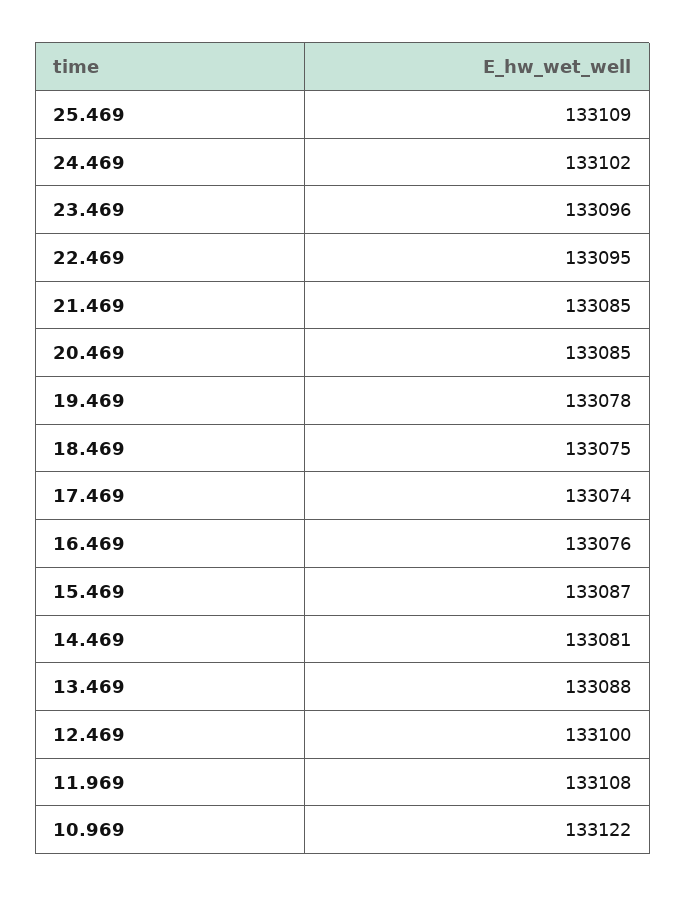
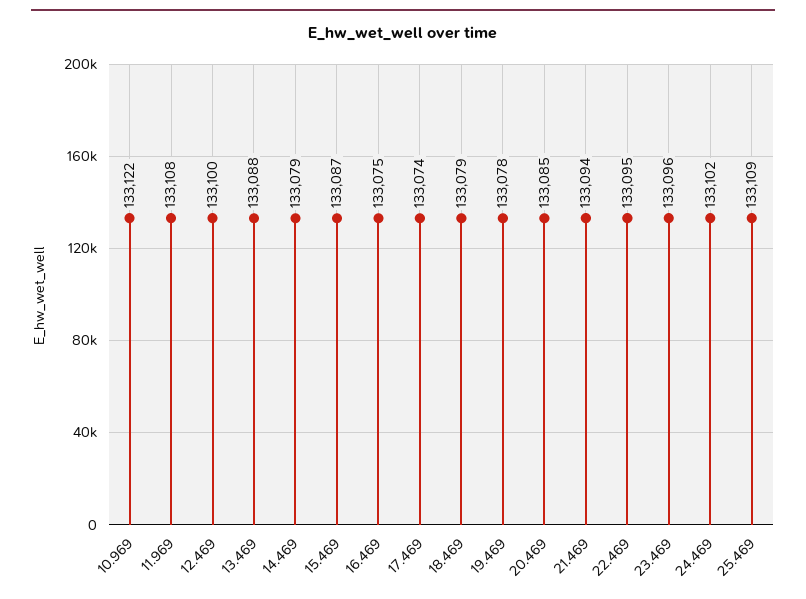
  {
    "25.469": 133109,
    "24.469": 133102,
    "23.469": 133096,
    "22.469": 133095,
-   "21.469": 133085,
+   "21.469": 133094,
    "20.469": 133085,
    "19.469": 133078,
-   "18.469": 133075,
+   "18.469": 133079,
    "17.469": 133074,
-   "16.469": 133076,
+   "16.469": 133075,
    "15.469": 133087,
-   "14.469": 133081,
+   "14.469": 133079,
    "13.469": 133088,
    "12.469": 133100,
    "11.969": 133108,
    "10.969": 133122
  }

